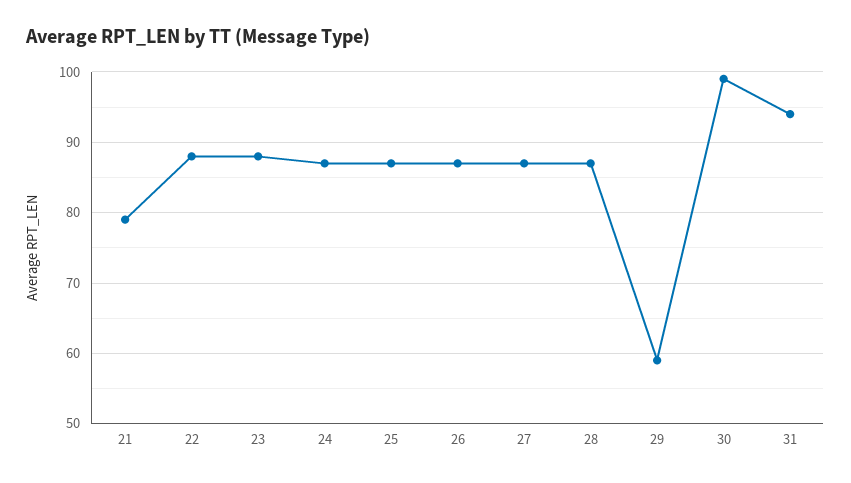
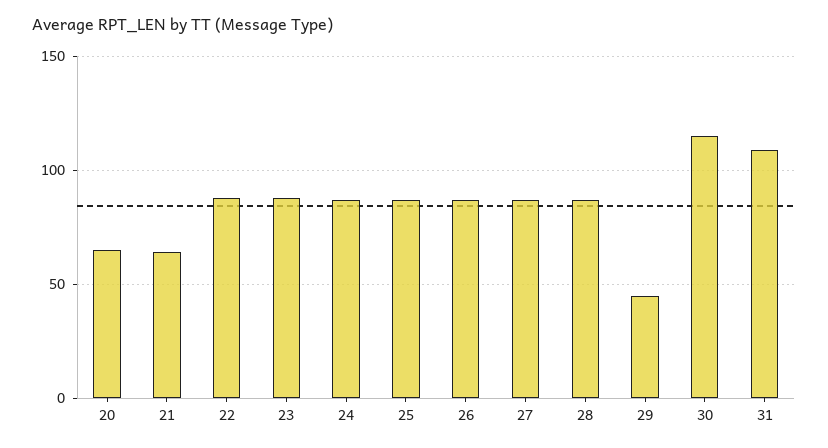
  {
-   "21": 79,
+   "21": 65,
    "22": 88,
    "23": 88,
    "24": 87,
    "25": 87,
    "26": 87,
    "27": 87,
    "28": 87,
-   "29": 59,
+   "29": 45,
-   "30": 99,
+   "30": 115,
-   "31": 94
+   "31": 110,
+   "20": 65
  }

